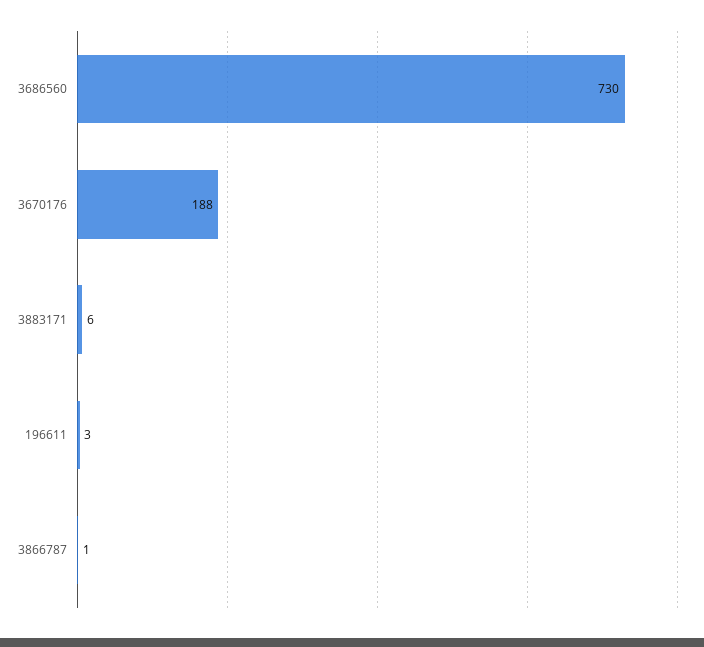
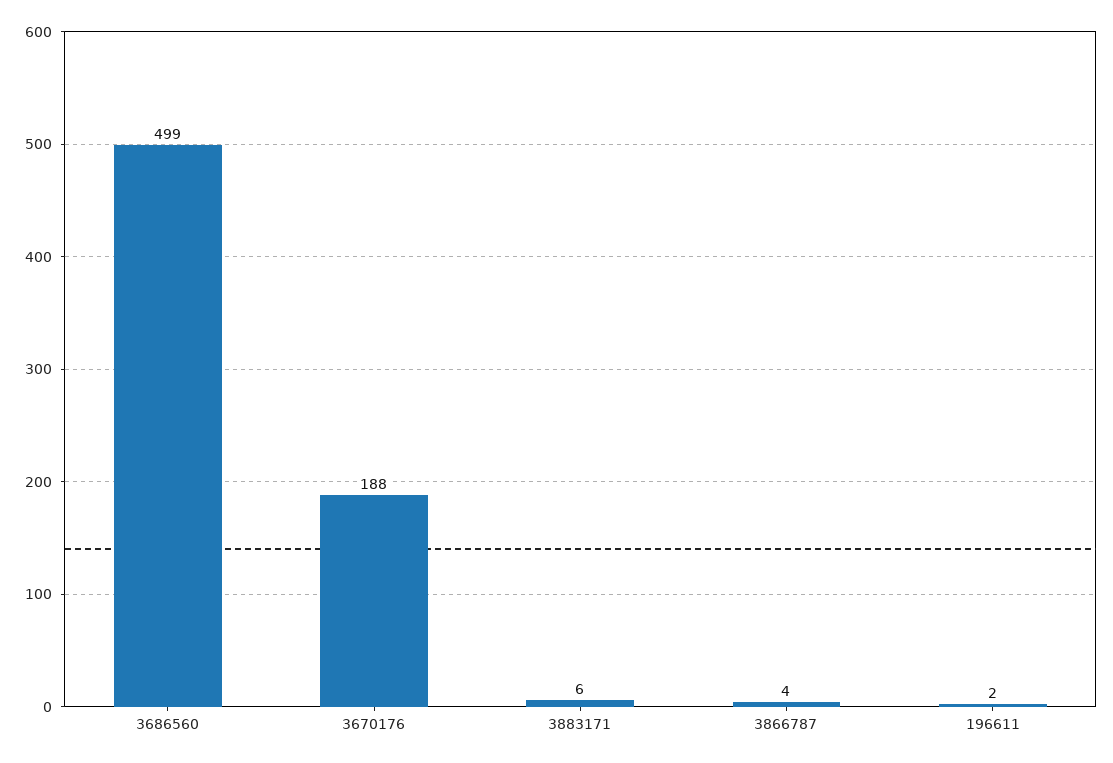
  {
-   "3686560": 730,
+   "3686560": 499,
    "3670176": 188,
    "3883171": 6,
-   "196611": 3,
+   "196611": 2,
-   "3866787": 1
+   "3866787": 4
  }

